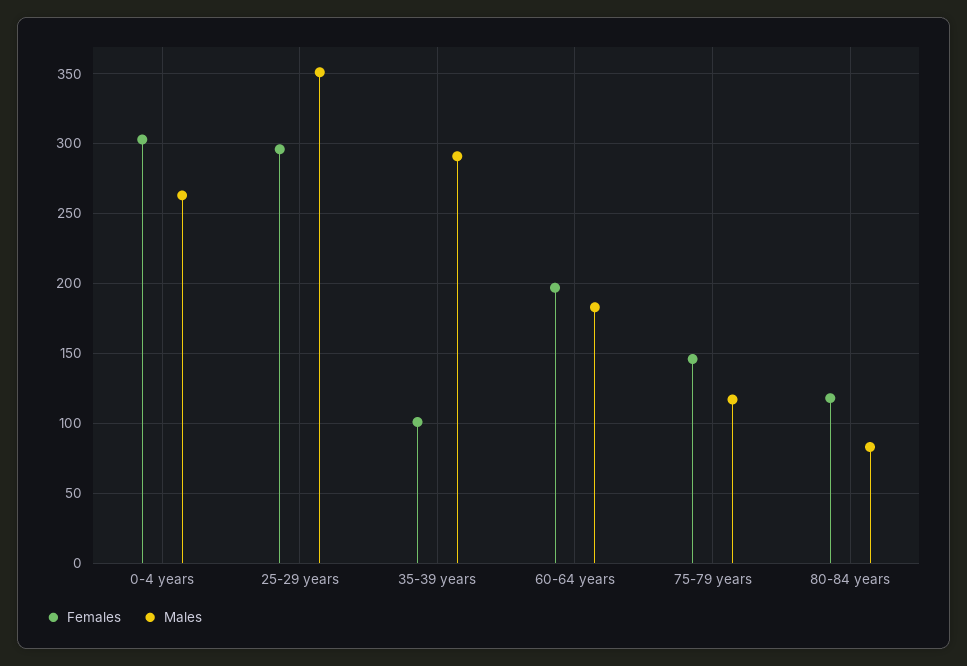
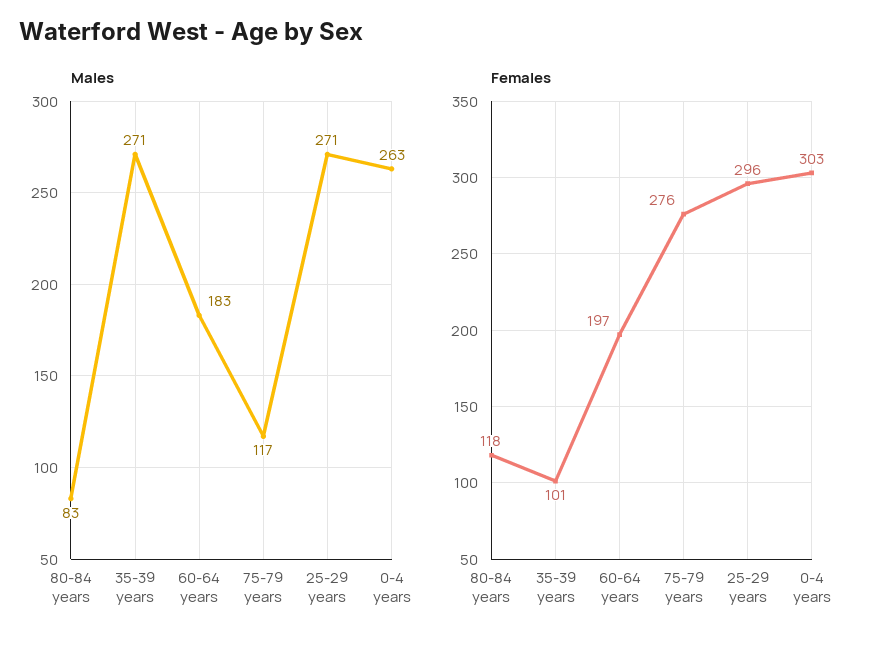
  {
    "Females": {
      "0-4 years": 303,
      "25-29 years": 296,
      "35-39 years": 101,
      "60-64 years": 197,
-     "75-79 years": 145,
+     "75-79 years": 276,
      "80-84 years": 118
    },
    "Males": {
      "0-4 years": 263,
-     "25-29 years": 350,
+     "25-29 years": 271,
-     "35-39 years": 290,
+     "35-39 years": 271,
      "60-64 years": 183,
      "75-79 years": 117,
      "80-84 years": 83
    }
  }

